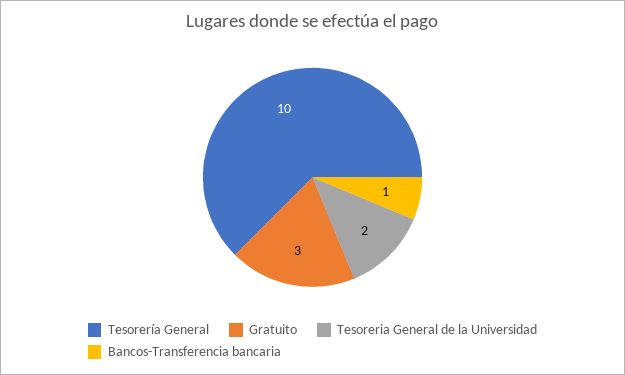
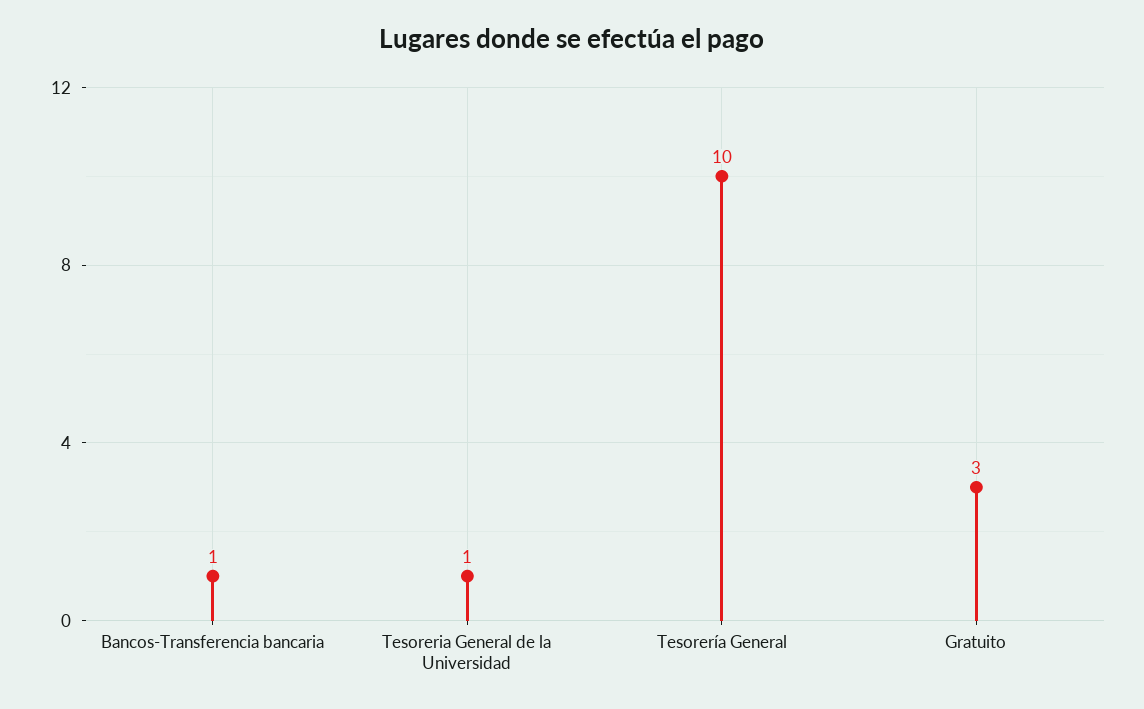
  {
    "Tesorería General": 10,
    "Gratuito": 3,
-   "Tesoreria General de la Universidad": 2,
+   "Tesoreria General de la Universidad": 1,
    "Bancos-Transferencia bancaria": 1
  }

